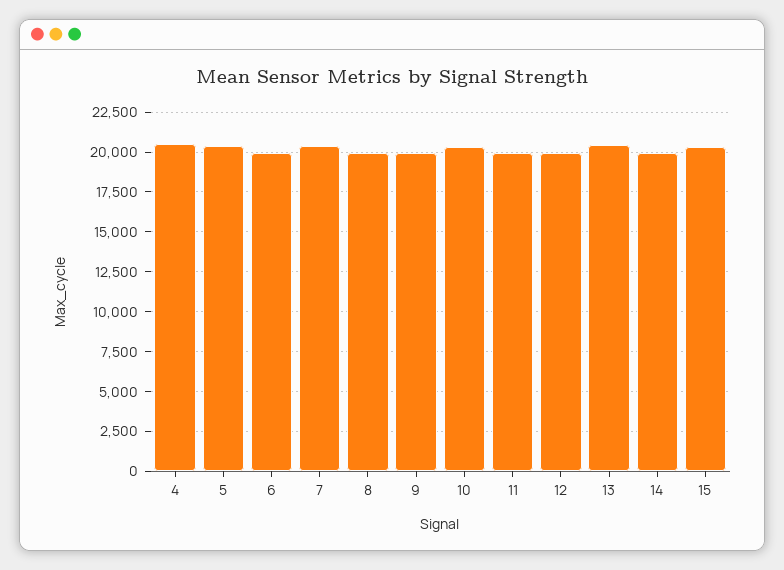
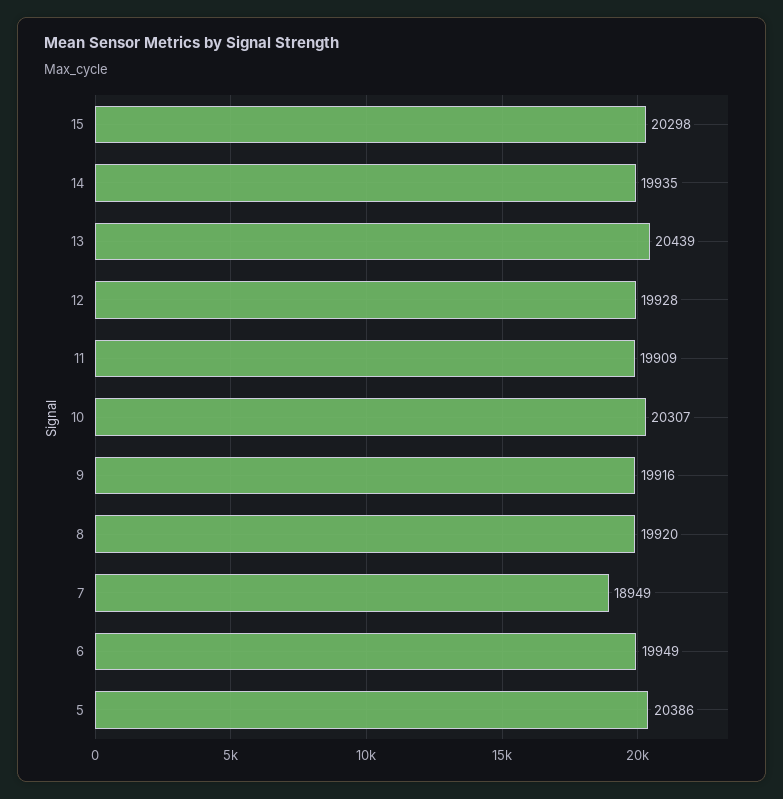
  {
-   "4": 20500,
    "5": 20386,
    "6": 19949,
-   "7": 20500,
+   "7": 18949,
    "8": 19920,
    "9": 19916,
    "10": 20307,
    "11": 19909,
    "12": 19928,
    "13": 20439,
    "14": 19935,
    "15": 20298
  }

